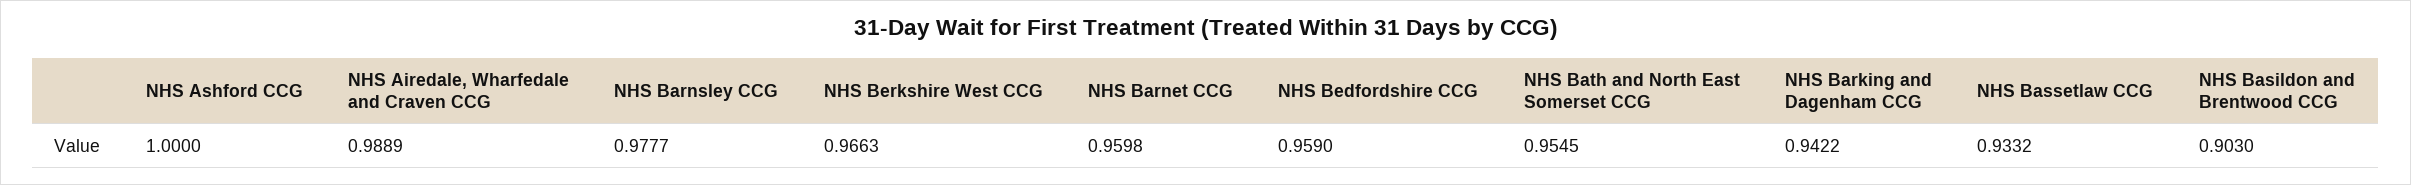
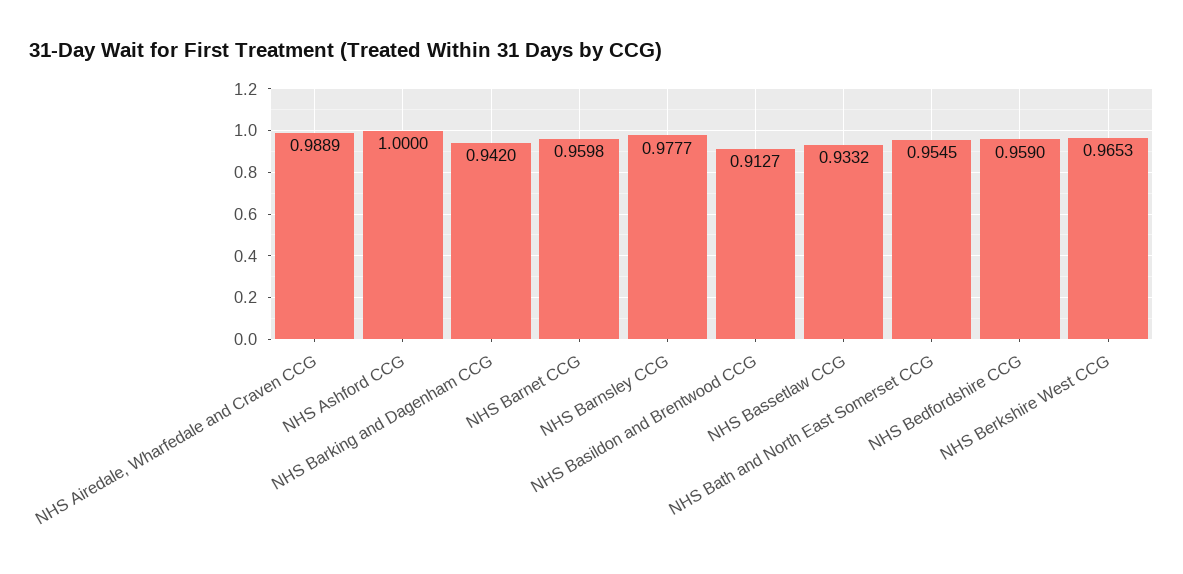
  {
    "NHS Ashford CCG": 1,
    "NHS Airedale, Wharfedale and Craven CCG": 0.9889,
    "NHS Barnsley CCG": 0.9777,
-   "NHS Berkshire West CCG": 0.9663,
+   "NHS Berkshire West CCG": 0.9653,
    "NHS Barnet CCG": 0.9598,
    "NHS Bedfordshire CCG": 0.959,
    "NHS Bath and North East Somerset CCG": 0.9545,
-   "NHS Barking and Dagenham CCG": 0.9422,
+   "NHS Barking and Dagenham CCG": 0.942,
    "NHS Bassetlaw CCG": 0.9332,
-   "NHS Basildon and Brentwood CCG": 0.903
+   "NHS Basildon and Brentwood CCG": 0.9127
  }

